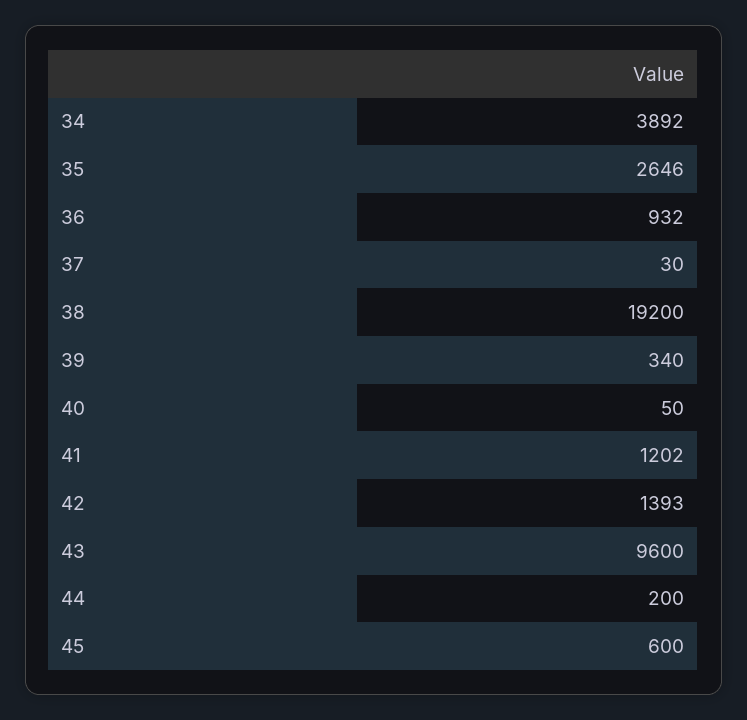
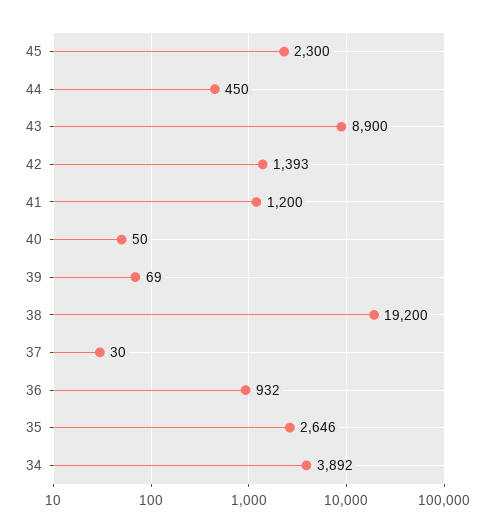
  {
    "34": 3892,
    "35": 2646,
    "36": 932,
    "37": 30,
    "38": 19200,
-   "39": 340,
+   "39": 69,
    "40": 50,
-   "41": 1202,
+   "41": 1200,
    "42": 1393,
-   "43": 9600,
+   "43": 8900,
-   "44": 200,
+   "44": 450,
-   "45": 600
+   "45": 2300
  }

